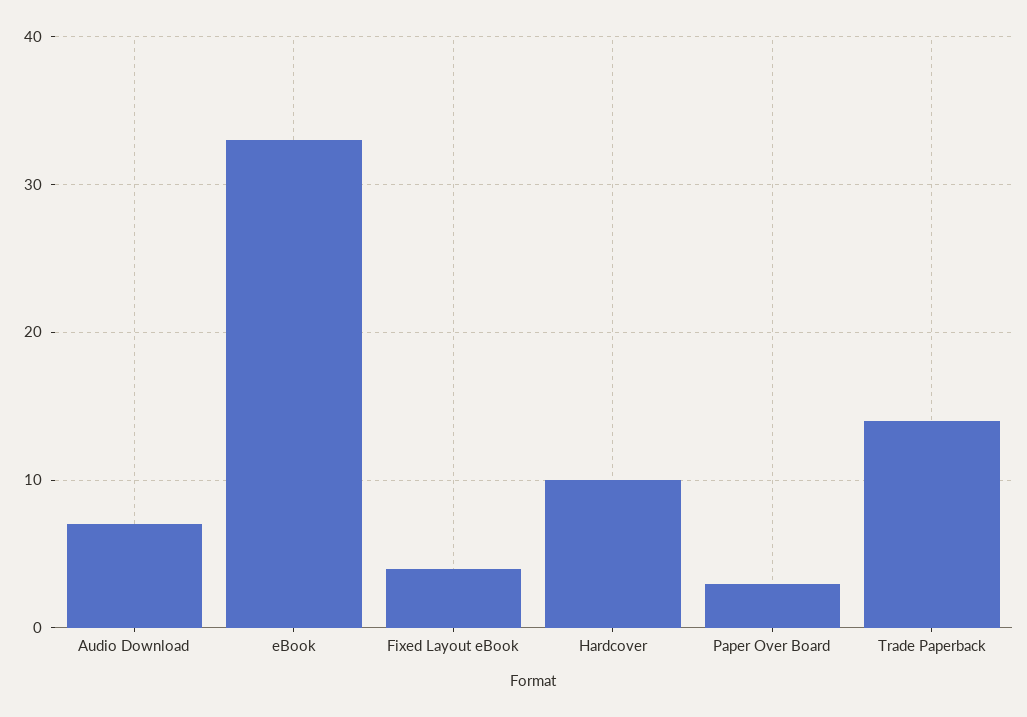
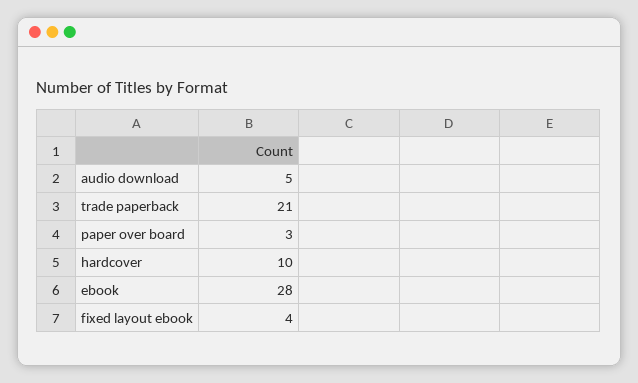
  {
-   "Audio Download": 7,
+   "Audio Download": 5,
-   "eBook": 33,
+   "eBook": 28,
    "Fixed Layout eBook": 4,
    "Hardcover": 10,
    "Paper Over Board": 3,
-   "Trade Paperback": 14
+   "Trade Paperback": 21
  }

